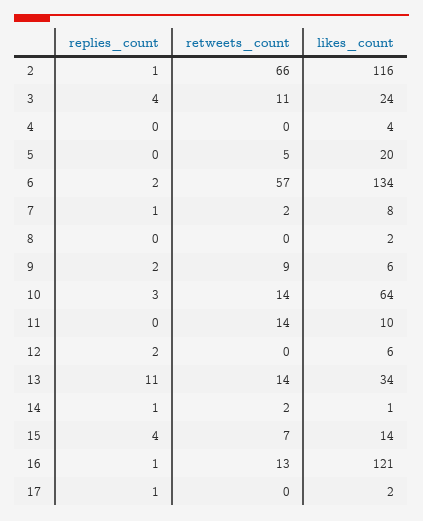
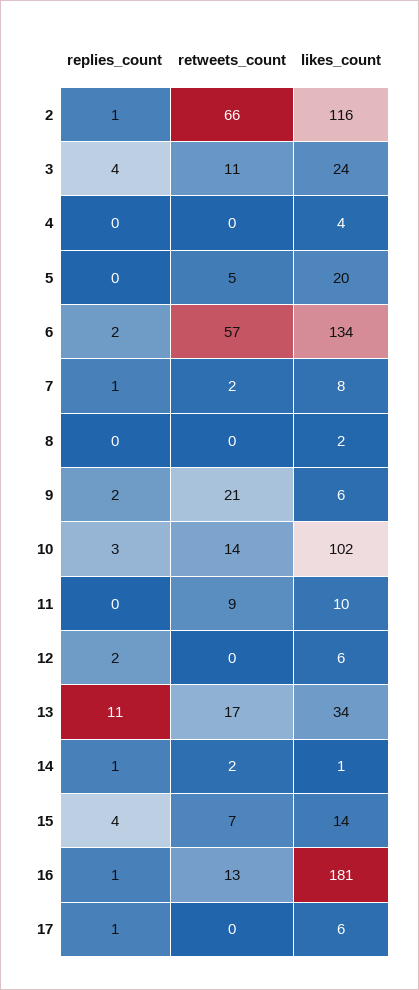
  {
    "replies_count": {
      "2": 1,
      "3": 4,
      "4": 0,
      "5": 0,
      "6": 2,
      "7": 1,
      "8": 0,
      "9": 2,
      "10": 3,
      "11": 0,
      "12": 2,
      "13": 11,
      "14": 1,
      "15": 4,
      "16": 1,
      "17": 1
    },
    "retweets_count": {
      "2": 66,
      "3": 11,
      "4": 0,
      "5": 5,
      "6": 57,
      "7": 2,
      "8": 0,
-     "9": 9,
+     "9": 21,
      "10": 14,
-     "11": 14,
+     "11": 9,
      "12": 0,
-     "13": 14,
+     "13": 17,
      "14": 2,
      "15": 7,
      "16": 13,
      "17": 0
    },
    "likes_count": {
      "2": 116,
      "3": 24,
      "4": 4,
      "5": 20,
      "6": 134,
      "7": 8,
      "8": 2,
      "9": 6,
-     "10": 64,
+     "10": 102,
      "11": 10,
      "12": 6,
      "13": 34,
      "14": 1,
      "15": 14,
-     "16": 121,
+     "16": 181,
-     "17": 2
+     "17": 6
    }
  }

